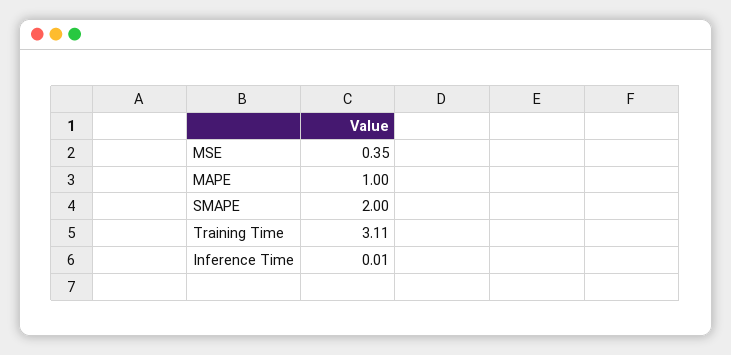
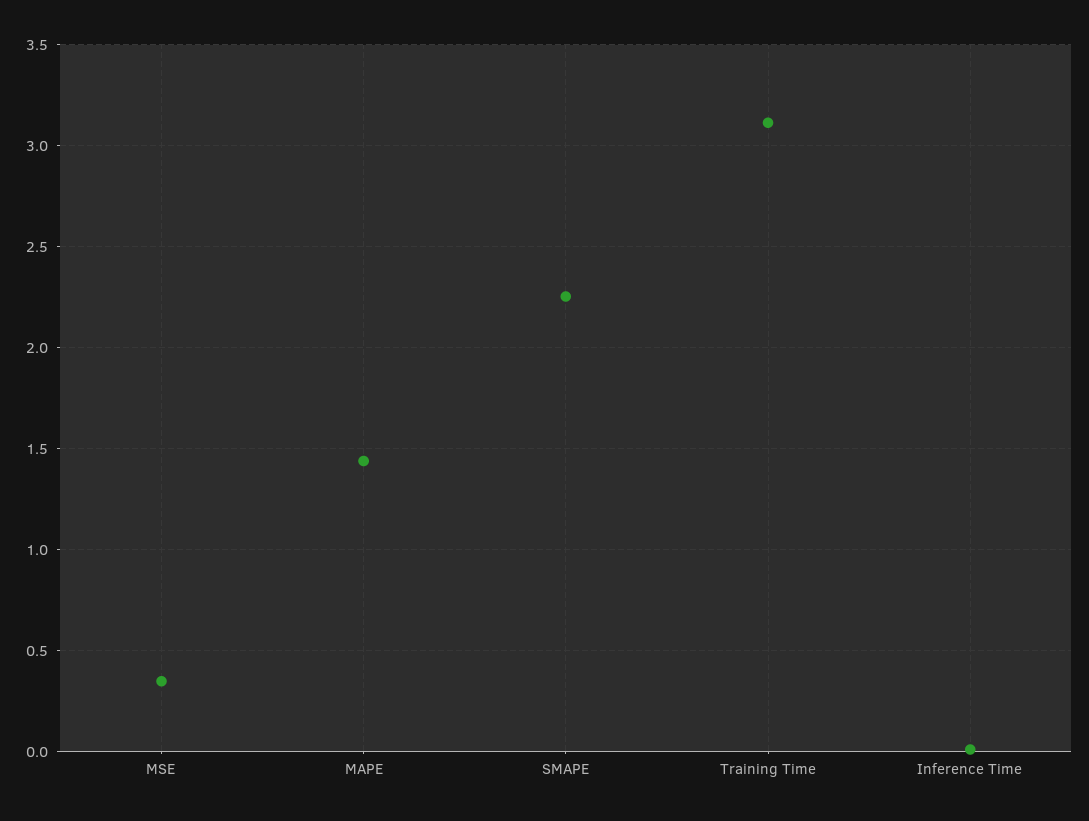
  {
    "MSE": 0.35,
-   "MAPE": 1,
+   "MAPE": 1.45,
-   "SMAPE": 2,
+   "SMAPE": 2.25,
    "Training Time": 3.11,
    "Inference Time": 0.01
  }

